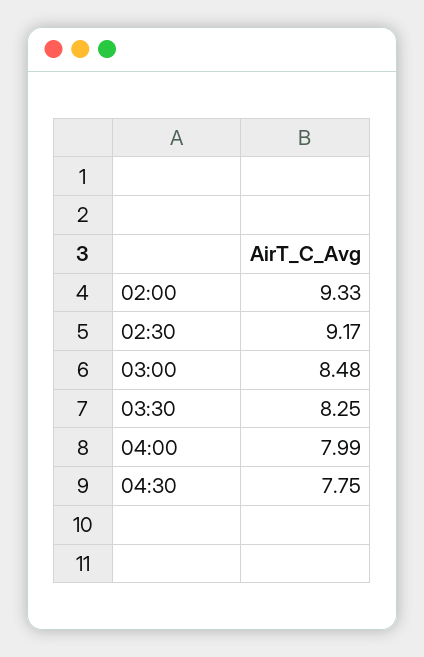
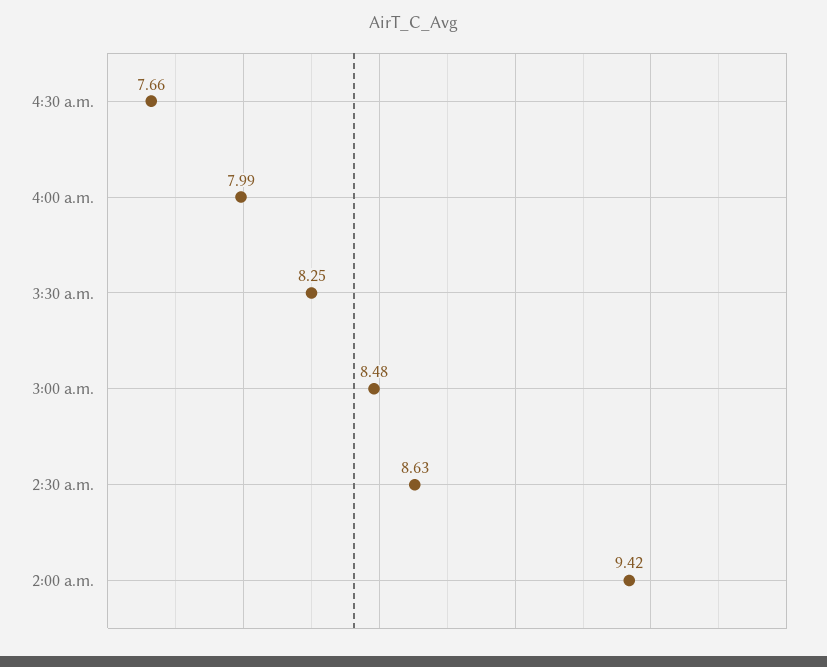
  {
-   "02:00": 9.33,
+   "02:00": 9.42,
-   "02:30": 9.17,
+   "02:30": 8.63,
    "03:00": 8.48,
    "03:30": 8.25,
    "04:00": 7.99,
-   "04:30": 7.75
+   "04:30": 7.66
  }

